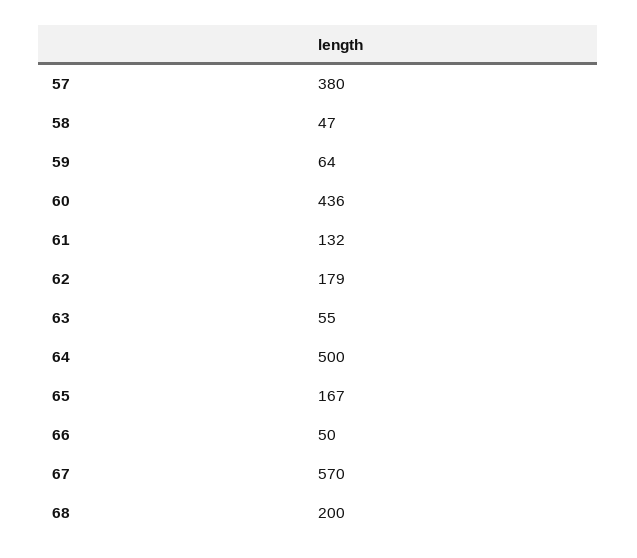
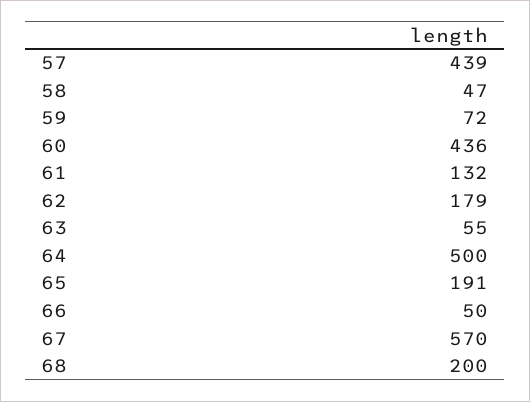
  {
-   "57": 380,
+   "57": 439,
    "58": 47,
-   "59": 64,
+   "59": 72,
    "60": 436,
    "61": 132,
    "62": 179,
    "63": 55,
    "64": 500,
-   "65": 167,
+   "65": 191,
    "66": 50,
    "67": 570,
    "68": 200
  }

